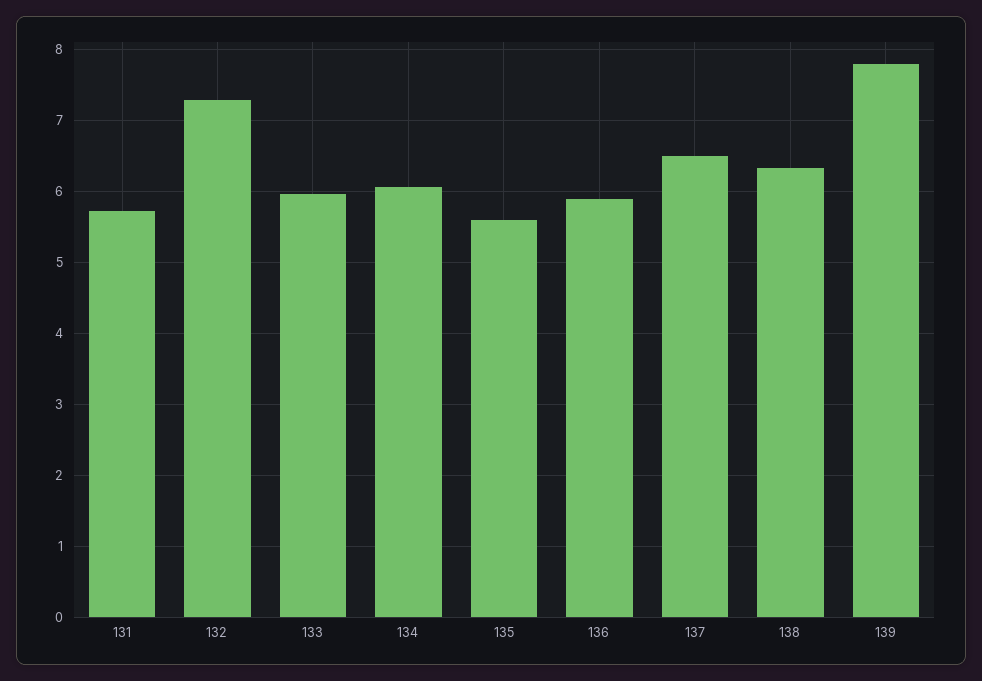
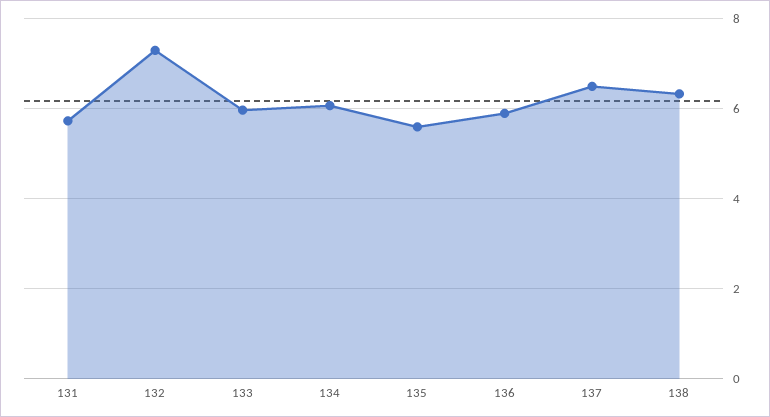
  {
    "131": 5.7,
    "132": 7.3,
    "133": 6,
    "134": 6.1,
    "135": 5.6,
    "136": 5.9,
    "137": 6.5,
-   "138": 6.3,
+   "138": 6.3
-   "139": 7.8
  }

